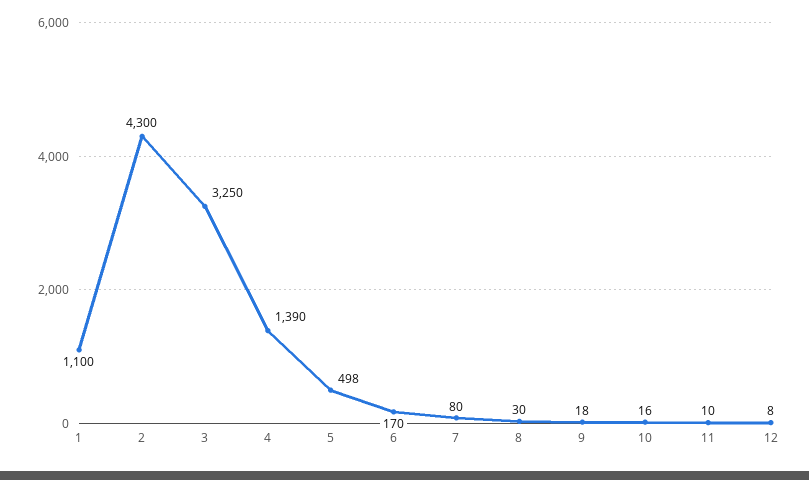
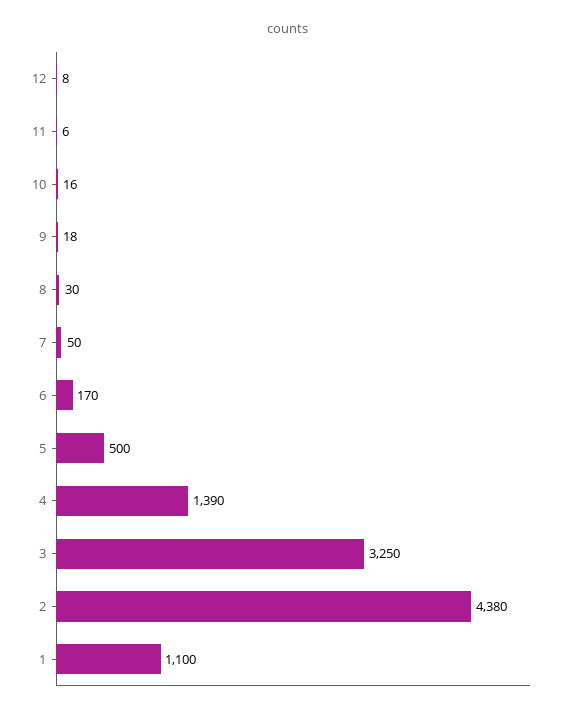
  {
    "1": 1100,
-   "2": 4300,
+   "2": 4380,
    "3": 3250,
    "4": 1390,
-   "5": 498,
+   "5": 500,
    "6": 170,
-   "7": 80,
+   "7": 50,
    "8": 30,
    "9": 18,
    "10": 16,
-   "11": 10,
+   "11": 6,
    "12": 8
  }

